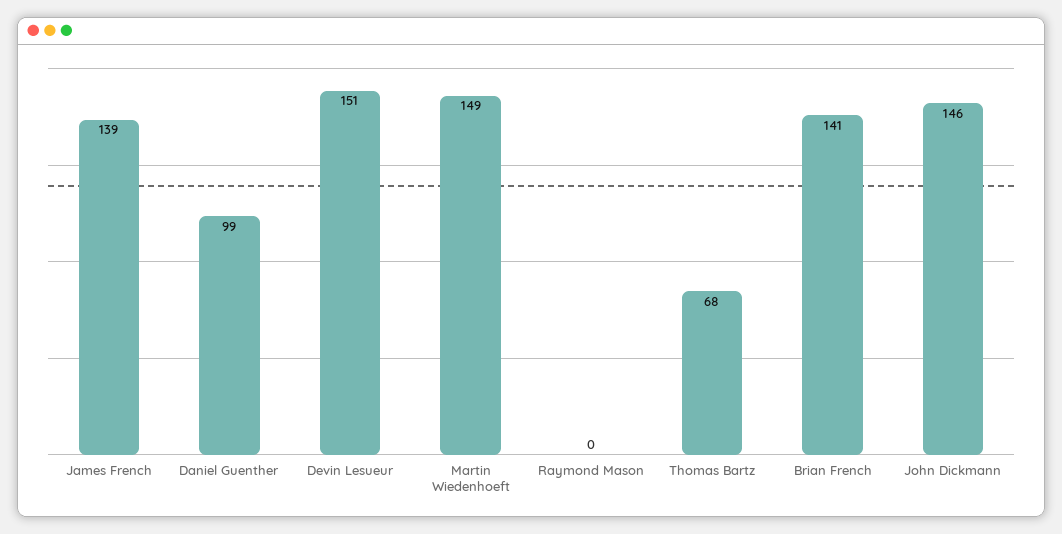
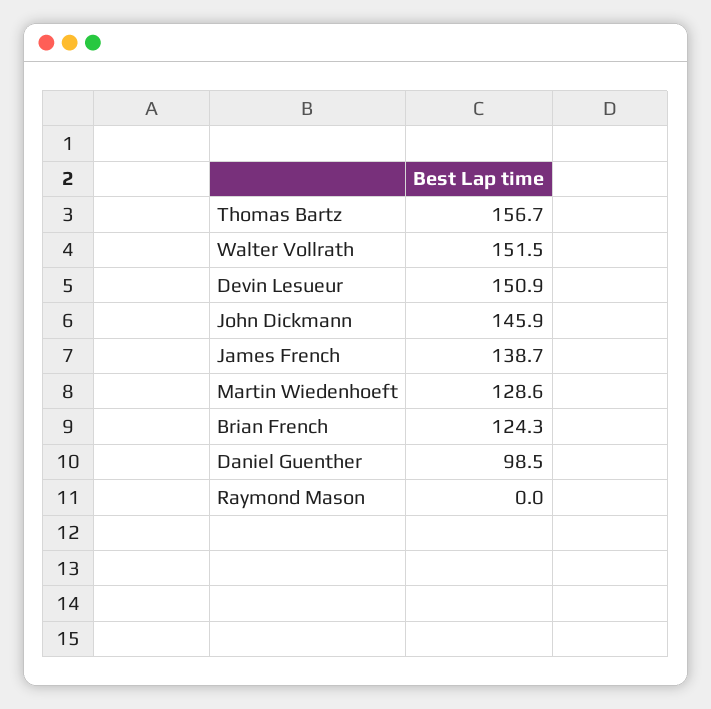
  {
    "James French": 138.7,
    "Daniel Guenther": 98.5,
    "Devin Lesueur": 150.9,
-   "Martin Wiedenhoeft": 149,
+   "Martin Wiedenhoeft": 128.6,
    "Raymond Mason": 0,
-   "Thomas Bartz": 68,
+   "Thomas Bartz": 156.7,
-   "Brian French": 141,
+   "Brian French": 124.3,
-   "John Dickmann": 145.9
+   "John Dickmann": 145.9,
+   "Walter Vollrath": 151.5
  }

